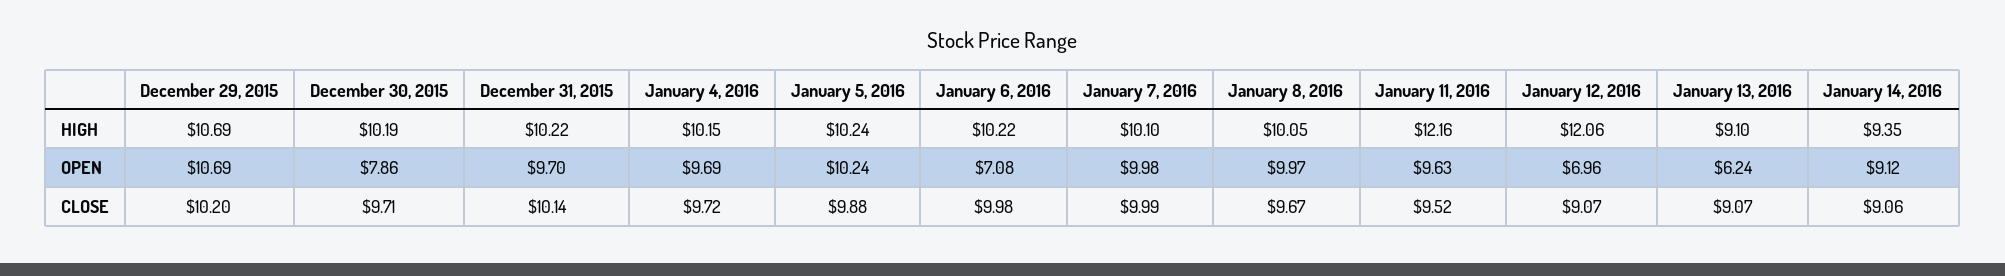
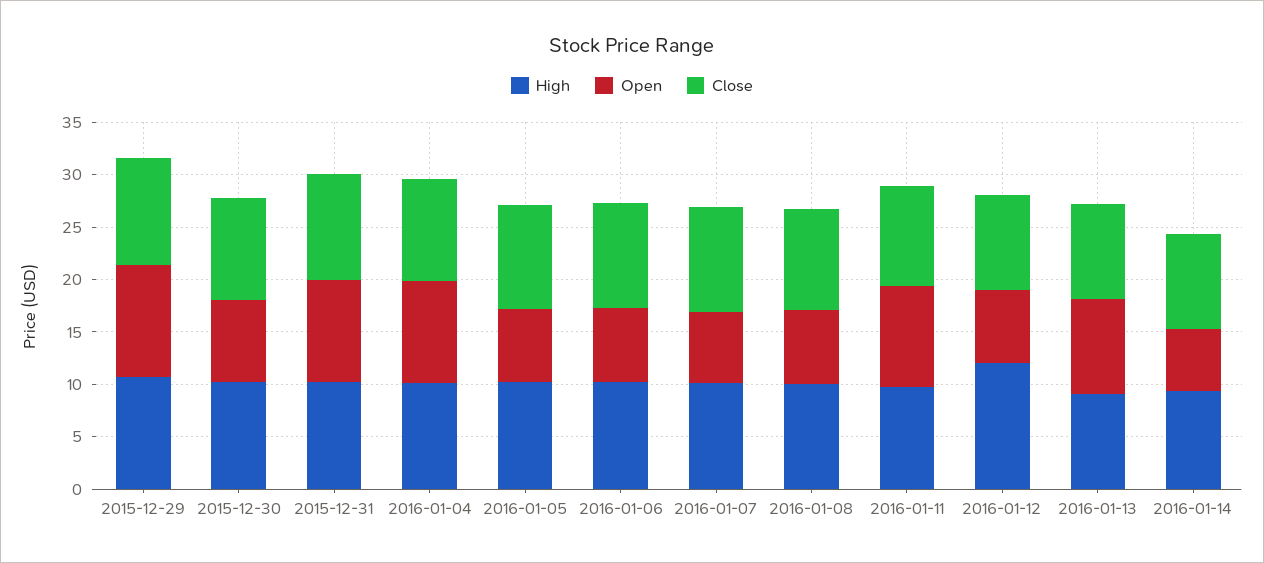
  {
    "HIGH": {
      "December 29, 2015": 10.69,
      "December 30, 2015": 10.19,
      "December 31, 2015": 10.22,
      "January 4, 2016": 10.15,
      "January 5, 2016": 10.24,
      "January 6, 2016": 10.22,
      "January 7, 2016": 10.1,
      "January 8, 2016": 10.05,
-     "January 11, 2016": 12.16,
+     "January 11, 2016": 10,
      "January 12, 2016": 12.06,
      "January 13, 2016": 9.1,
      "January 14, 2016": 9.35
    },
    "OPEN": {
      "December 29, 2015": 10.69,
      "December 30, 2015": 7.86,
      "December 31, 2015": 9.7,
      "January 4, 2016": 9.69,
-     "January 5, 2016": 10.24,
+     "January 5, 2016": 7,
      "January 6, 2016": 7.08,
-     "January 7, 2016": 9.98,
+     "January 7, 2016": 7,
-     "January 8, 2016": 9.97,
+     "January 8, 2016": 7,
      "January 11, 2016": 9.63,
      "January 12, 2016": 6.96,
-     "January 13, 2016": 6.24,
+     "January 13, 2016": 9,
-     "January 14, 2016": 9.12
+     "January 14, 2016": 6
    },
    "CLOSE": {
      "December 29, 2015": 10.2,
      "December 30, 2015": 9.71,
      "December 31, 2015": 10.14,
      "January 4, 2016": 9.72,
      "January 5, 2016": 9.88,
      "January 6, 2016": 9.98,
      "January 7, 2016": 9.99,
      "January 8, 2016": 9.67,
      "January 11, 2016": 9.52,
      "January 12, 2016": 9.07,
      "January 13, 2016": 9.07,
      "January 14, 2016": 9.06
    }
  }

